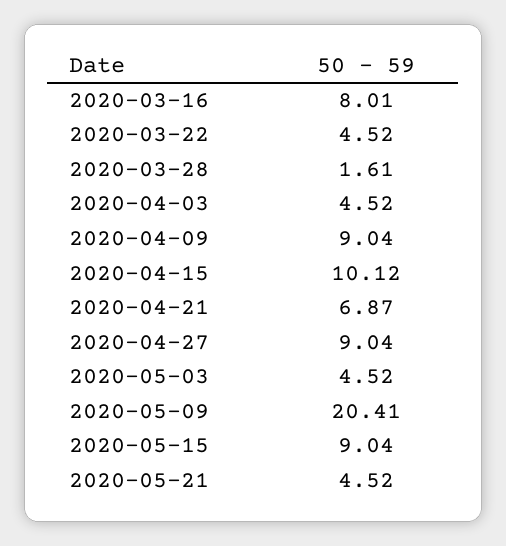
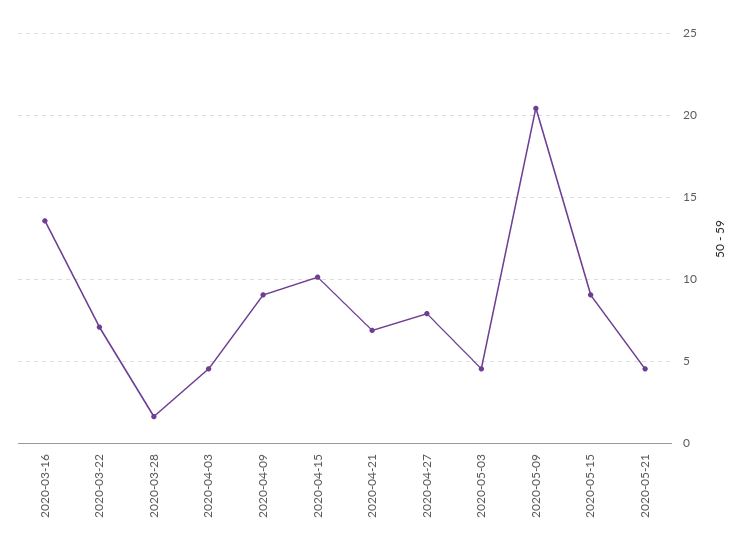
  {
-   "2020-03-16": 8.01,
+   "2020-03-16": 13.5,
-   "2020-03-22": 4.52,
+   "2020-03-22": 7,
    "2020-03-28": 1.61,
    "2020-04-03": 4.52,
    "2020-04-09": 9.04,
    "2020-04-15": 10.12,
    "2020-04-21": 6.87,
-   "2020-04-27": 9.04,
+   "2020-04-27": 8,
    "2020-05-03": 4.52,
    "2020-05-09": 20.41,
    "2020-05-15": 9.04,
    "2020-05-21": 4.52
  }

